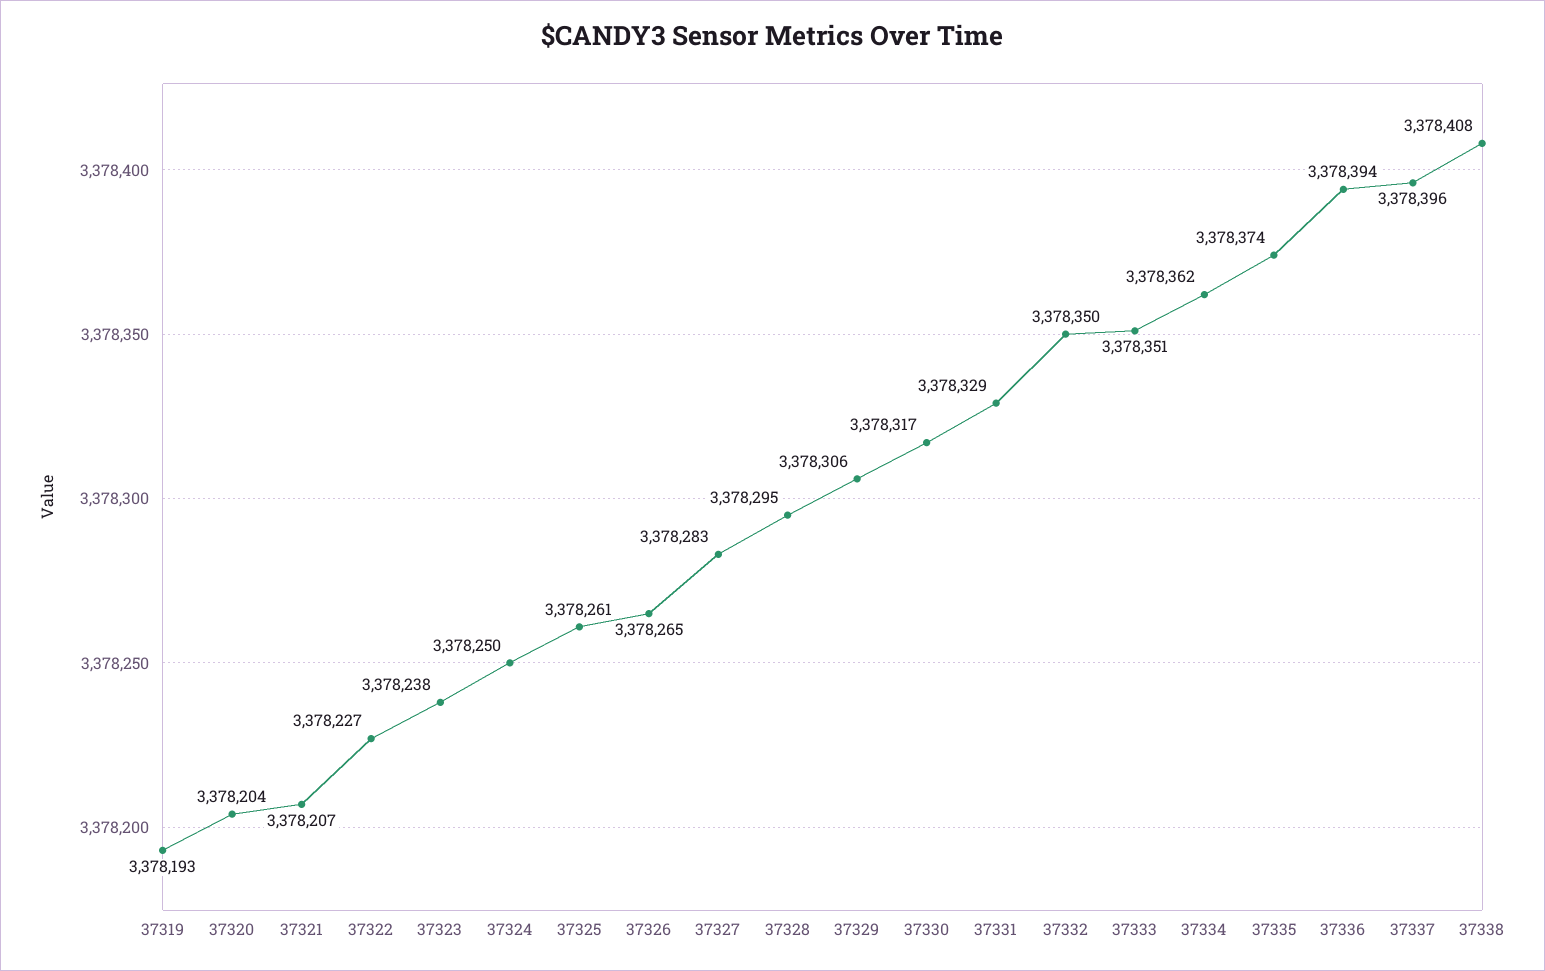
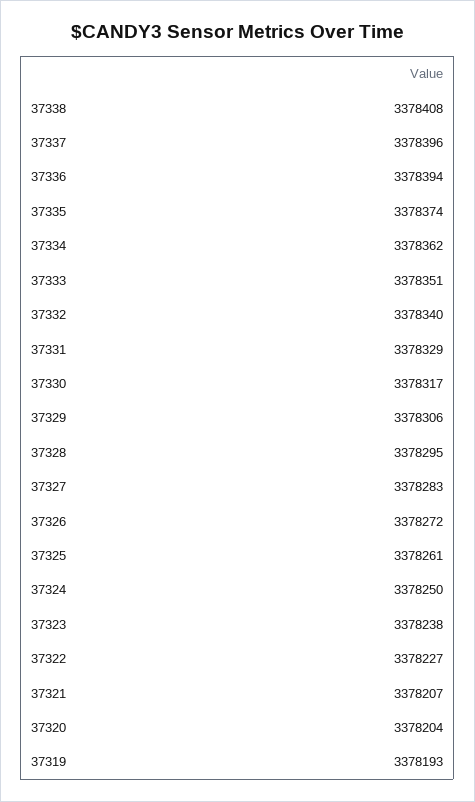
  {
    "37319": 3378193,
    "37320": 3378204,
    "37321": 3378207,
    "37322": 3378227,
    "37323": 3378238,
    "37324": 3378250,
    "37325": 3378261,
-   "37326": 3378265,
+   "37326": 3378272,
    "37327": 3378283,
    "37328": 3378295,
    "37329": 3378306,
    "37330": 3378317,
    "37331": 3378329,
-   "37332": 3378350,
+   "37332": 3378340,
    "37333": 3378351,
    "37334": 3378362,
    "37335": 3378374,
    "37336": 3378394,
    "37337": 3378396,
    "37338": 3378408
  }

